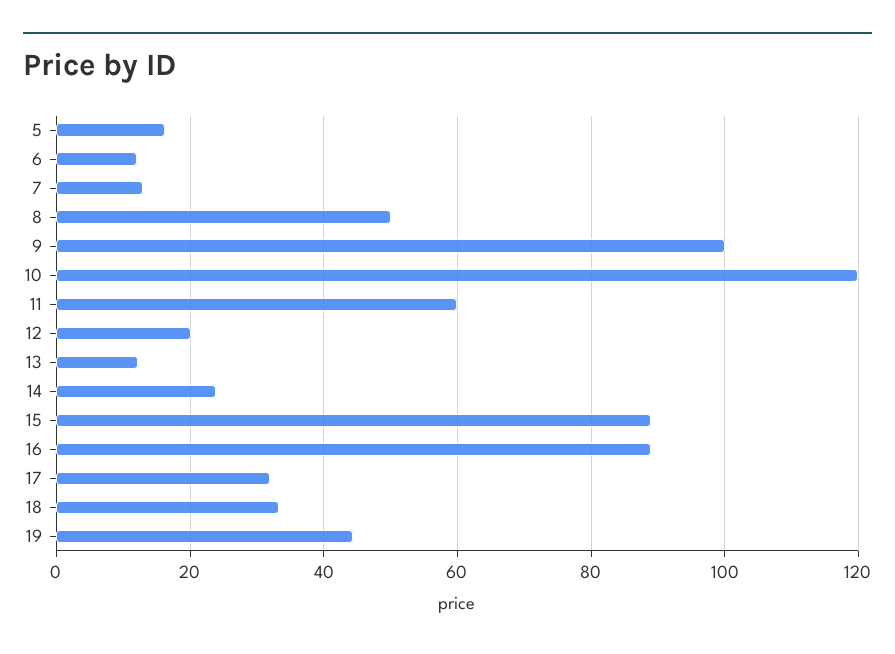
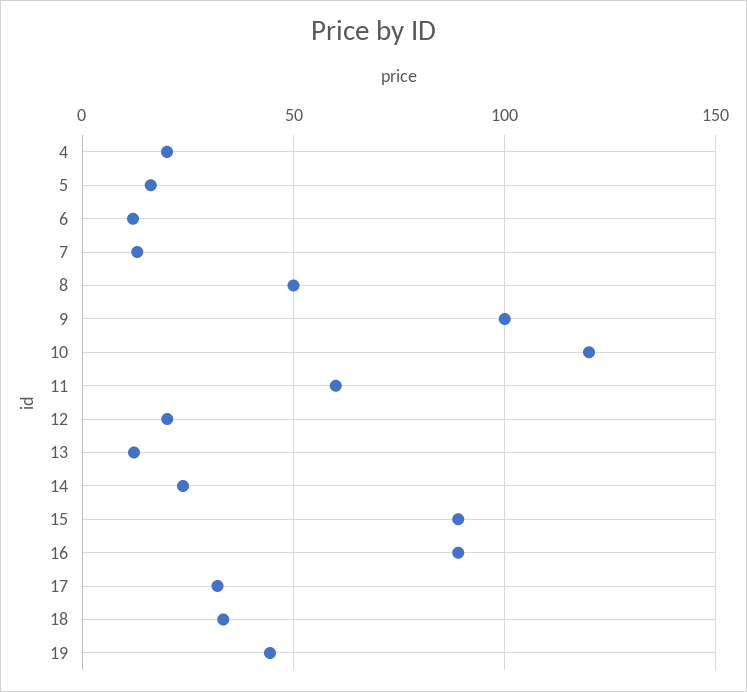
  {
    "5": 16,
    "6": 12,
    "7": 14,
    "8": 50,
    "9": 100,
    "10": 120,
    "11": 60,
    "12": 20,
    "13": 12,
    "14": 24,
    "15": 90,
    "16": 88,
    "17": 32,
    "18": 34,
-   "19": 44
+   "19": 44,
+   "4": 20
  }

